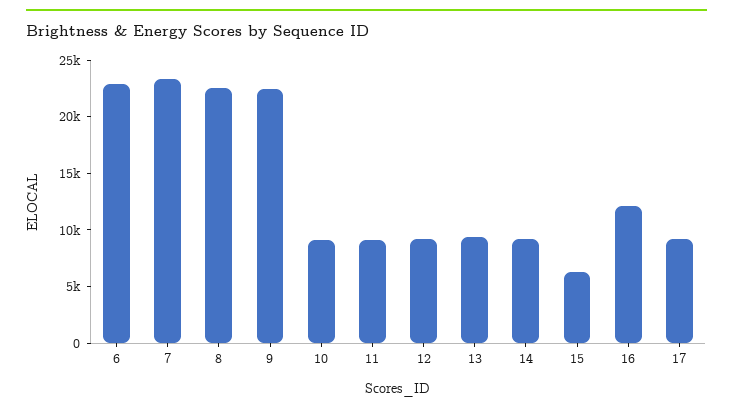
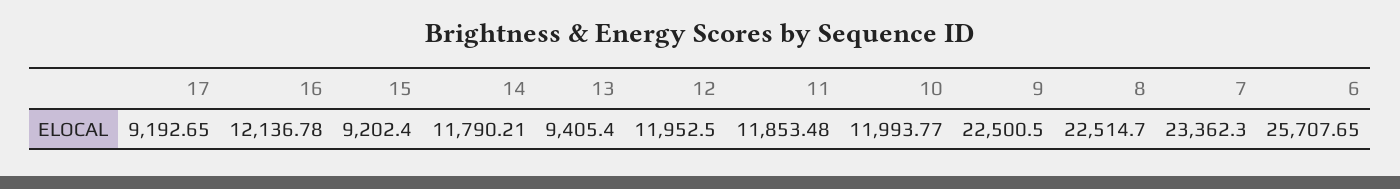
  {
-   "6": 23000,
+   "6": 25707.65,
    "7": 23362.3,
    "8": 22514.7,
    "9": 22500.5,
-   "10": 9000,
+   "10": 11993.77,
-   "11": 9000,
+   "11": 11853.48,
-   "12": 9000,
+   "12": 11952.5,
    "13": 9405.4,
-   "14": 9000,
+   "14": 11790.21,
-   "15": 6000,
+   "15": 9202.4,
    "16": 12136.78,
    "17": 9192.65
  }

